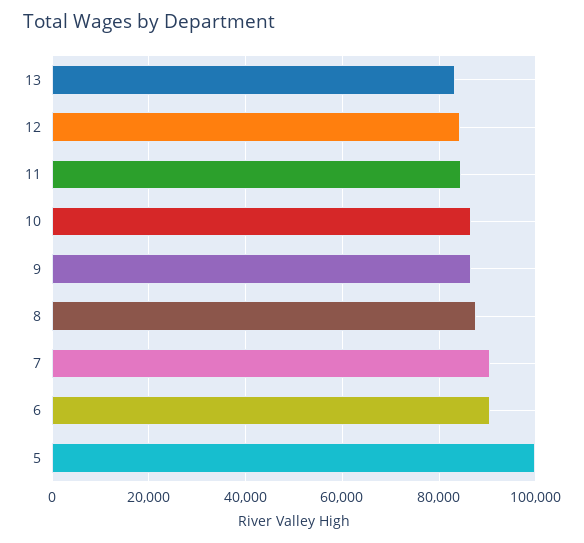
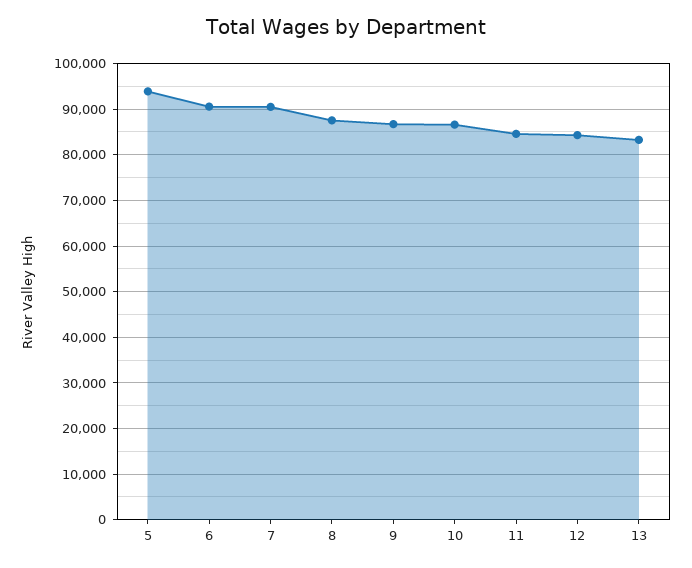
  {
    "13": 84000,
    "12": 84000,
    "11": 84000,
    "10": 86000,
    "9": 86000,
    "8": 88000,
    "7": 90000,
    "6": 90000,
-   "5": 100000
+   "5": 94000
  }

